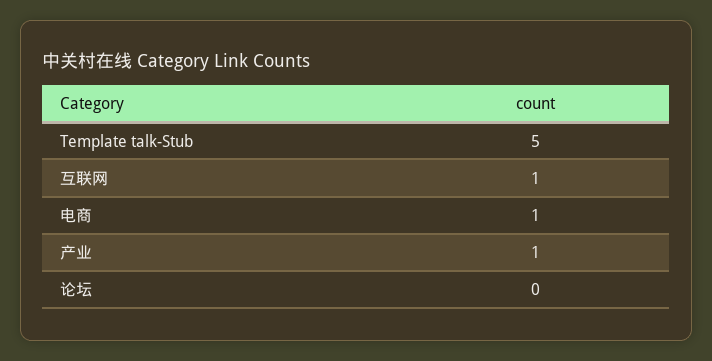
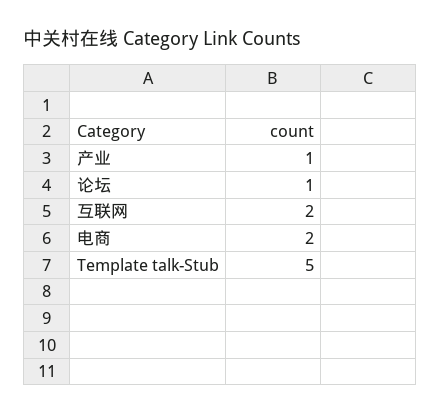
  {
    "Template talk-Stub": 5,
-   "互联网": 1,
+   "互联网": 2,
-   "电商": 1,
+   "电商": 2,
    "产业": 1,
-   "论坛": 0
+   "论坛": 1
  }

